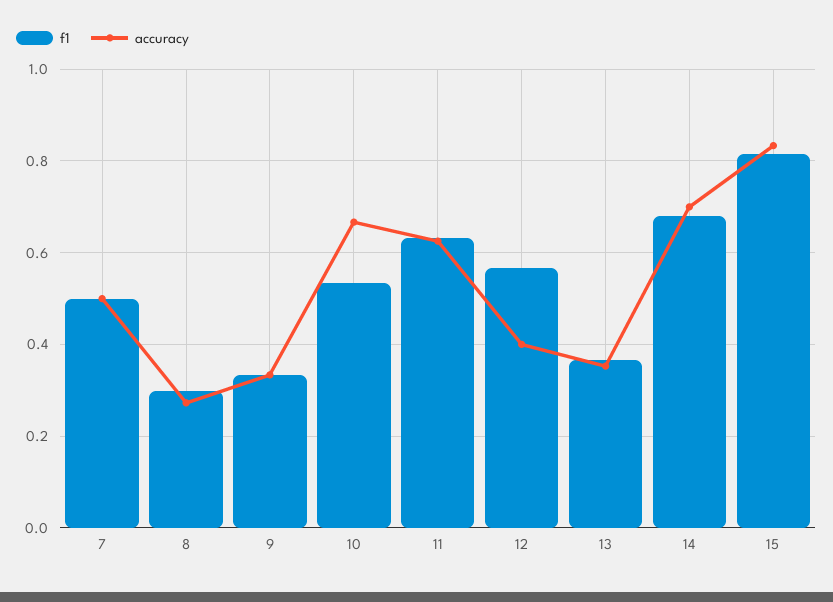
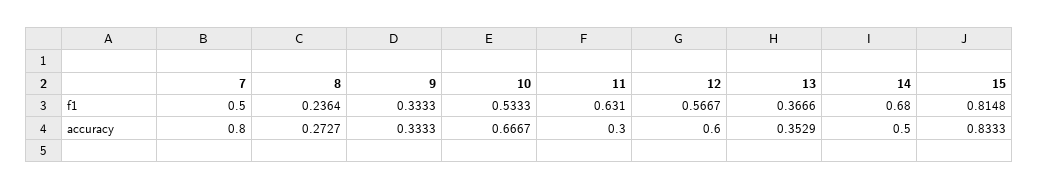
  {
    "f1": {
      "7": 0.5,
-     "8": 0.3,
+     "8": 0.2364,
      "9": 0.3333,
      "10": 0.5333,
      "11": 0.631,
      "12": 0.5667,
      "13": 0.3666,
      "14": 0.68,
      "15": 0.8148
    },
    "accuracy": {
-     "7": 0.5,
+     "7": 0.8,
      "8": 0.2727,
      "9": 0.3333,
      "10": 0.6667,
-     "11": 0.62,
+     "11": 0.3,
-     "12": 0.4,
+     "12": 0.6,
      "13": 0.3529,
-     "14": 0.7,
+     "14": 0.5,
      "15": 0.8333
    }
  }

